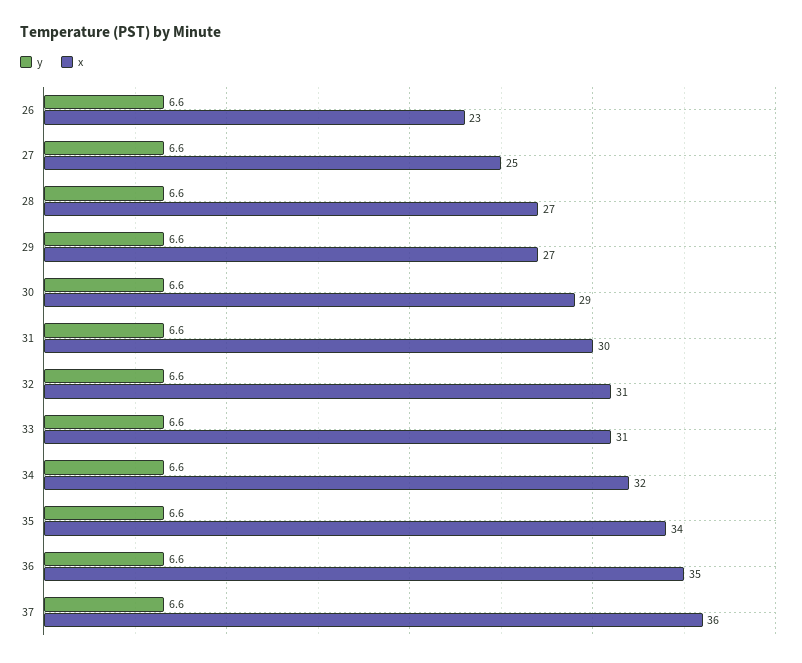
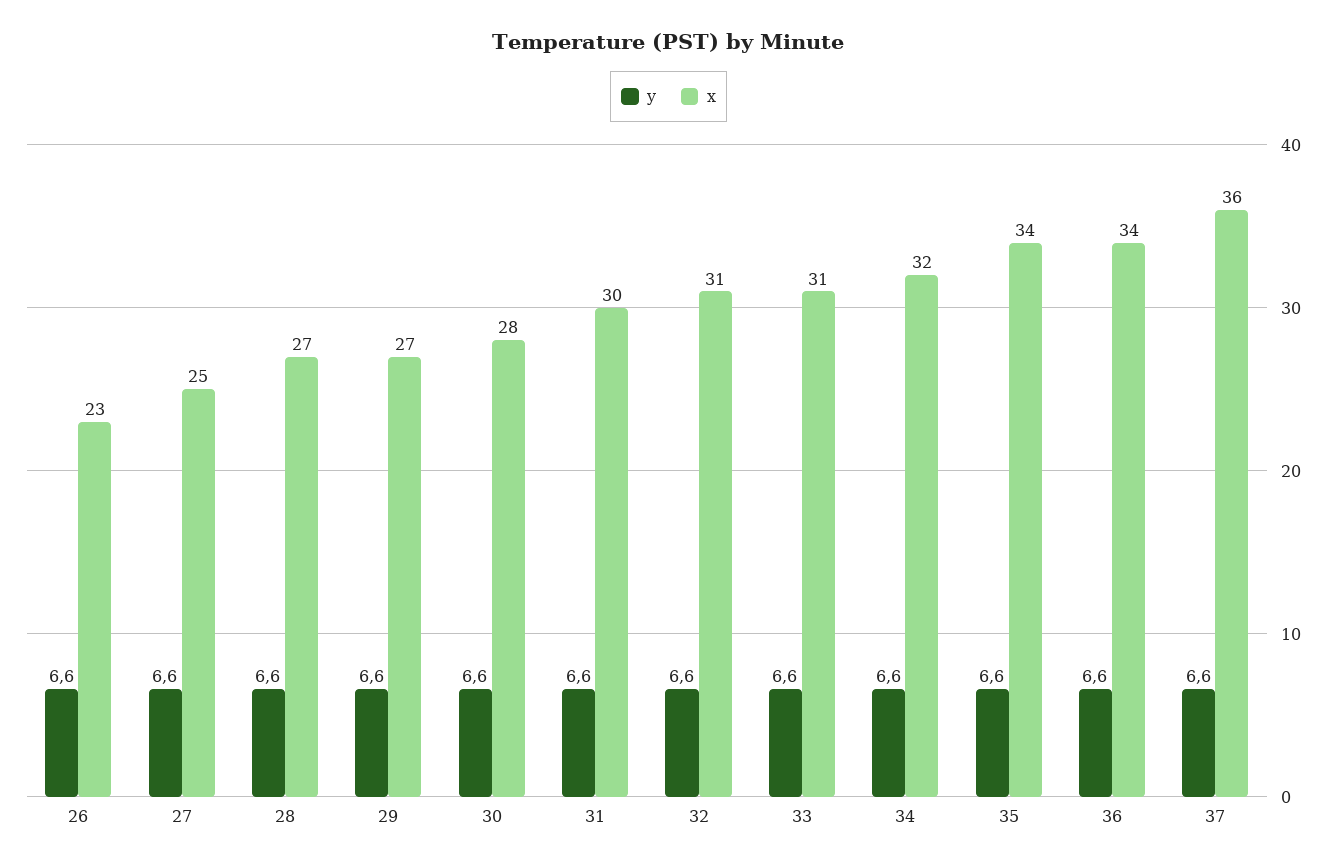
  {
    "y": {
      "26": 6.6,
      "27": 6.6,
      "28": 6.6,
      "29": 6.6,
      "30": 6.6,
      "31": 6.6,
      "32": 6.6,
      "33": 6.6,
      "34": 6.6,
      "35": 6.6,
      "36": 6.6,
      "37": 6.6
    },
    "x": {
      "26": 23,
      "27": 25,
      "28": 27,
      "29": 27,
-     "30": 29,
+     "30": 28,
      "31": 30,
      "32": 31,
      "33": 31,
      "34": 32,
      "35": 34,
-     "36": 35,
+     "36": 34,
      "37": 36
    }
  }

